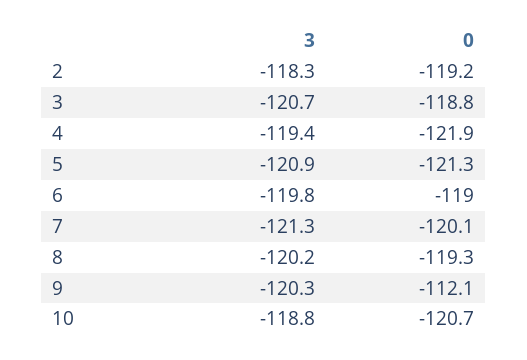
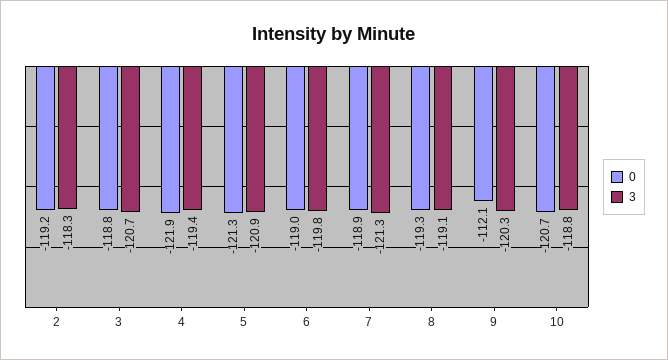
  {
    "3": {
      "2": -118.3,
      "3": -120.7,
      "4": -119.4,
      "5": -120.9,
      "6": -119.8,
      "7": -121.3,
-     "8": -120.2,
+     "8": -119.1,
      "9": -120.3,
      "10": -118.8
    },
    "0": {
      "2": -119.2,
      "3": -118.8,
      "4": -121.9,
      "5": -121.3,
      "6": -119,
-     "7": -120.1,
+     "7": -118.9,
      "8": -119.3,
      "9": -112.1,
      "10": -120.7
    }
  }

